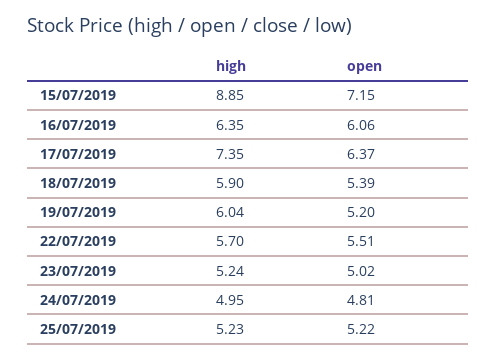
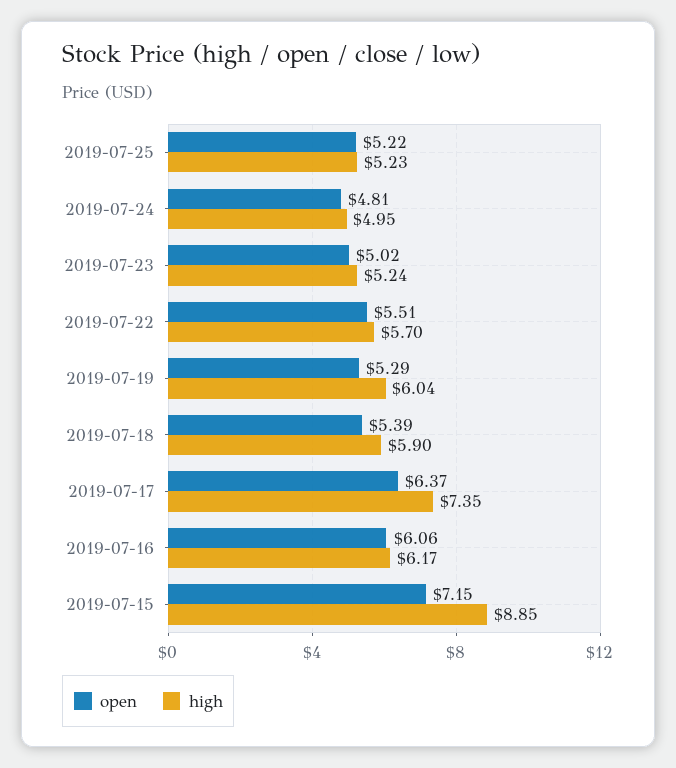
  {
    "high": {
      "15/07/2019": 8.85,
-     "16/07/2019": 6.35,
+     "16/07/2019": 6.17,
      "17/07/2019": 7.35,
      "18/07/2019": 5.9,
      "19/07/2019": 6.04,
      "22/07/2019": 5.7,
      "23/07/2019": 5.24,
      "24/07/2019": 4.95,
      "25/07/2019": 5.23
    },
    "open": {
      "15/07/2019": 7.15,
      "16/07/2019": 6.06,
      "17/07/2019": 6.37,
      "18/07/2019": 5.39,
-     "19/07/2019": 5.2,
+     "19/07/2019": 5.29,
      "22/07/2019": 5.51,
      "23/07/2019": 5.02,
      "24/07/2019": 4.81,
      "25/07/2019": 5.22
    }
  }

